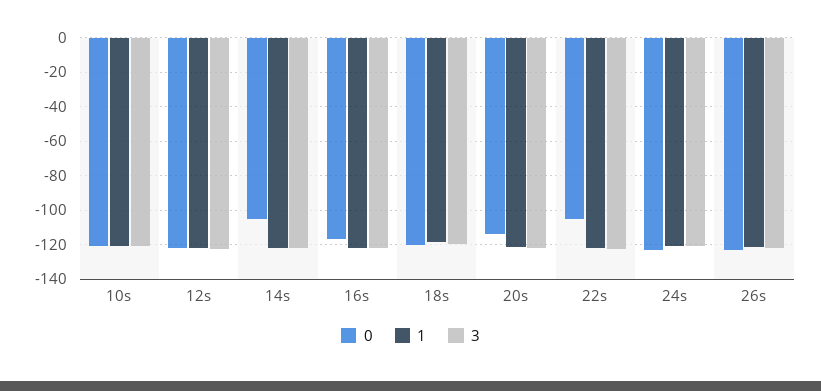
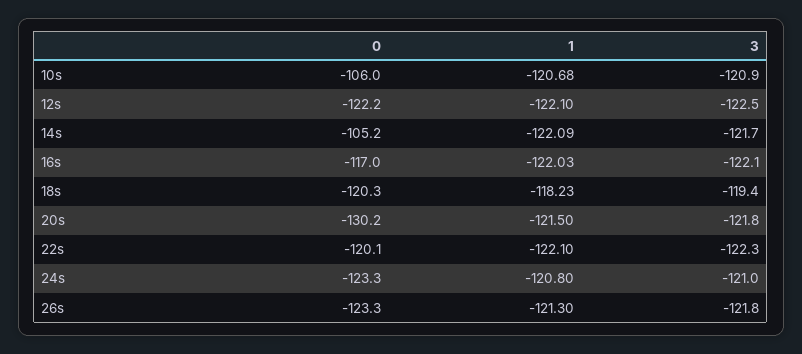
  {
    "0": {
-     "10s": -120,
+     "10s": -106,
      "12s": -122.2,
      "14s": -105.2,
      "16s": -117,
      "18s": -120.3,
-     "20s": -115,
+     "20s": -130.2,
-     "22s": -105,
+     "22s": -120.1,
      "24s": -123.3,
      "26s": -123.3
    },
    "1": {
      "10s": -120.68,
      "12s": -122.1,
      "14s": -122.09,
      "16s": -122.03,
      "18s": -118.23,
      "20s": -121.5,
      "22s": -122.1,
      "24s": -120.8,
      "26s": -121.3
    },
    "3": {
      "10s": -120.9,
      "12s": -122.5,
      "14s": -121.7,
      "16s": -122.1,
      "18s": -119.4,
      "20s": -121.8,
      "22s": -122.3,
      "24s": -121,
      "26s": -121.8
    }
  }

